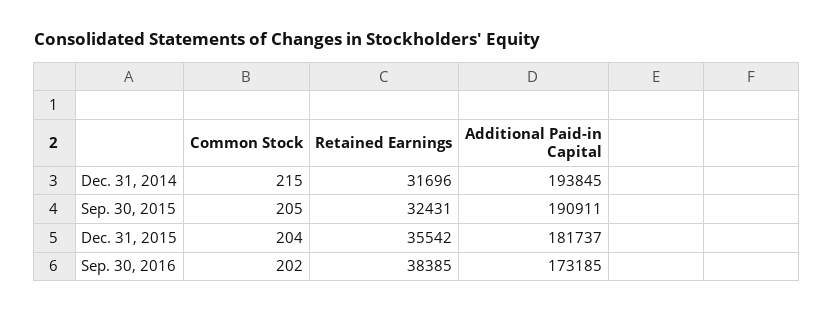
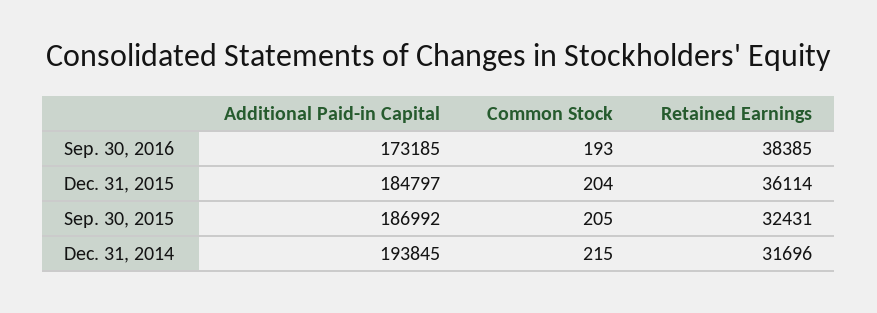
  {
    "Common Stock": {
      "Dec. 31, 2014": 215,
      "Sep. 30, 2015": 205,
      "Dec. 31, 2015": 204,
-     "Sep. 30, 2016": 202
+     "Sep. 30, 2016": 193
    },
    "Retained Earnings": {
      "Dec. 31, 2014": 31696,
      "Sep. 30, 2015": 32431,
-     "Dec. 31, 2015": 35542,
+     "Dec. 31, 2015": 36114,
      "Sep. 30, 2016": 38385
    },
    "Additional Paid-in Capital": {
      "Dec. 31, 2014": 193845,
-     "Sep. 30, 2015": 190911,
+     "Sep. 30, 2015": 186992,
-     "Dec. 31, 2015": 181737,
+     "Dec. 31, 2015": 184797,
      "Sep. 30, 2016": 173185
    }
  }

